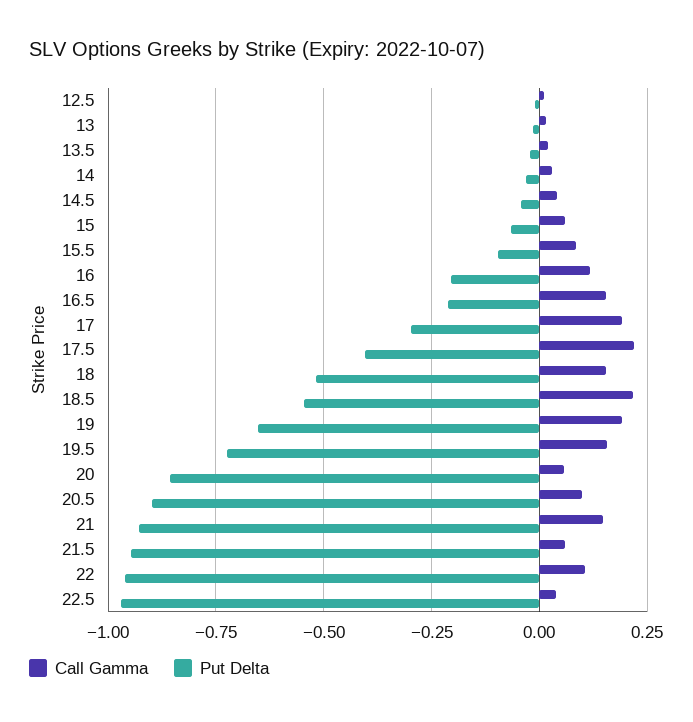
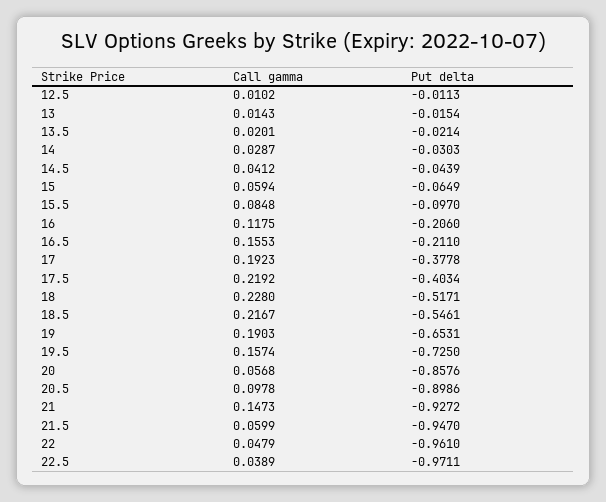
  {
    "Call Gamma": {
      "12.5": 0.0102,
      "13": 0.0143,
      "13.5": 0.0201,
      "14": 0.0287,
      "14.5": 0.0412,
      "15": 0.0594,
      "15.5": 0.0848,
      "16": 0.1175,
      "16.5": 0.1553,
      "17": 0.1923,
      "17.5": 0.2192,
-     "18": 0.15,
+     "18": 0.228,
      "18.5": 0.2167,
      "19": 0.1903,
      "19.5": 0.1574,
      "20": 0.0568,
      "20.5": 0.0978,
      "21": 0.1473,
      "21.5": 0.0599,
-     "22": 0.1,
+     "22": 0.0479,
      "22.5": 0.0389
    },
    "Put Delta": {
      "12.5": -0.0113,
      "13": -0.0154,
      "13.5": -0.0214,
      "14": -0.0303,
      "14.5": -0.0439,
      "15": -0.0649,
      "15.5": -0.097,
      "16": -0.206,
      "16.5": -0.211,
-     "17": -0.3,
+     "17": -0.3778,
      "17.5": -0.4034,
      "18": -0.5171,
      "18.5": -0.5461,
      "19": -0.6531,
      "19.5": -0.725,
      "20": -0.8576,
      "20.5": -0.8986,
      "21": -0.9272,
      "21.5": -0.947,
      "22": -0.961,
      "22.5": -0.9711
    }
  }

